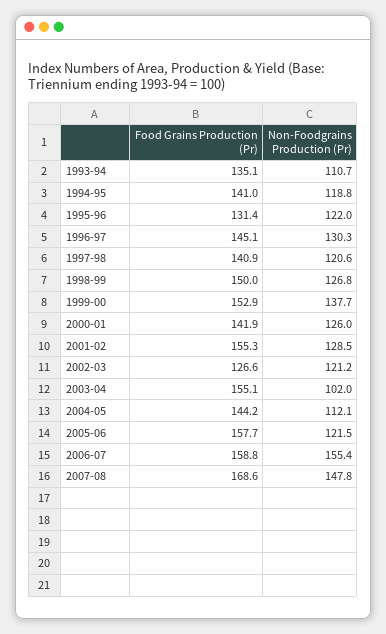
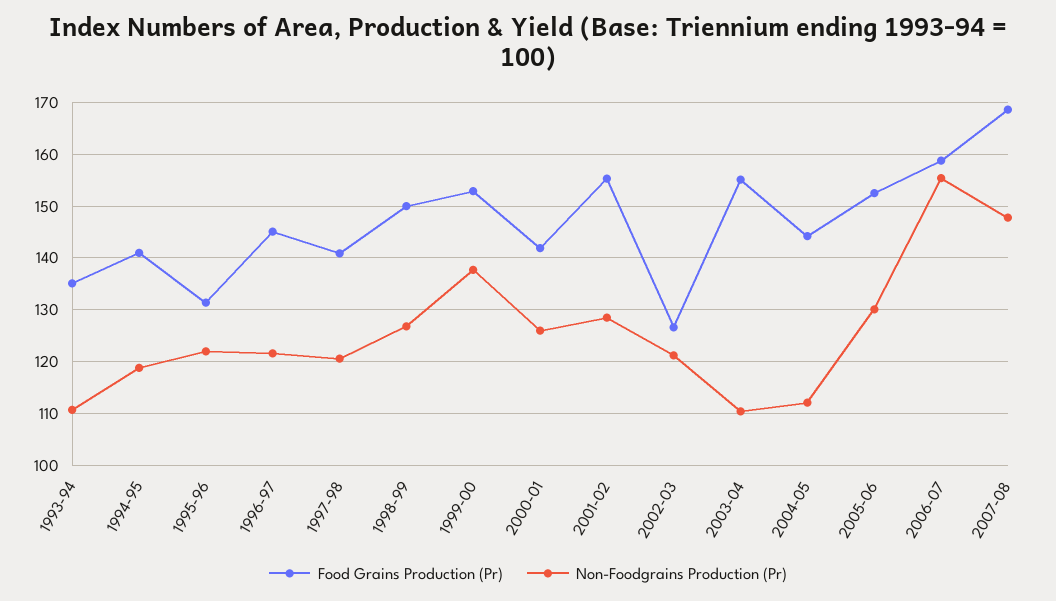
  {
    "Food Grains Production (Pr)": {
      "1993-94": 135.1,
      "1994-95": 141,
      "1995-96": 131.4,
      "1996-97": 145.1,
      "1997-98": 140.9,
      "1998-99": 150,
      "1999-00": 152.9,
      "2000-01": 141.9,
      "2001-02": 155.3,
      "2002-03": 126.6,
      "2003-04": 155.1,
      "2004-05": 144.2,
-     "2005-06": 157.7,
+     "2005-06": 152,
      "2006-07": 158.8,
      "2007-08": 168.6
    },
    "Non-Foodgrains Production (Pr)": {
      "1993-94": 110.7,
      "1994-95": 118.8,
      "1995-96": 122,
-     "1996-97": 130.3,
+     "1996-97": 122,
      "1997-98": 120.6,
      "1998-99": 126.8,
      "1999-00": 137.7,
      "2000-01": 126,
      "2001-02": 128.5,
      "2002-03": 121.2,
-     "2003-04": 102,
+     "2003-04": 110,
      "2004-05": 112.1,
-     "2005-06": 121.5,
+     "2005-06": 130,
      "2006-07": 155.4,
      "2007-08": 147.8
    }
  }

